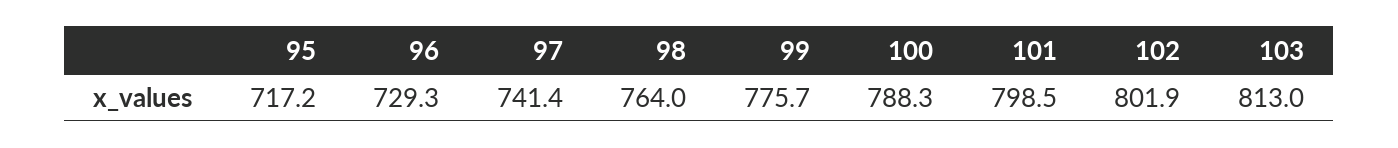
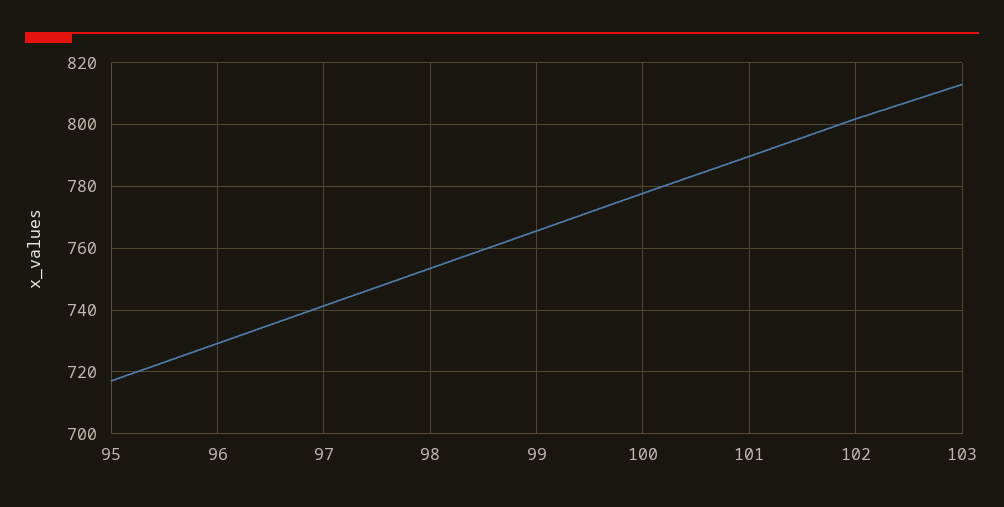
  {
    "95": 717.2,
    "96": 729.3,
    "97": 741.4,
-   "98": 764,
+   "98": 754,
-   "99": 775.7,
+   "99": 766,
-   "100": 788.3,
+   "100": 778,
-   "101": 798.5,
+   "101": 790,
    "102": 801.9,
    "103": 813
  }

